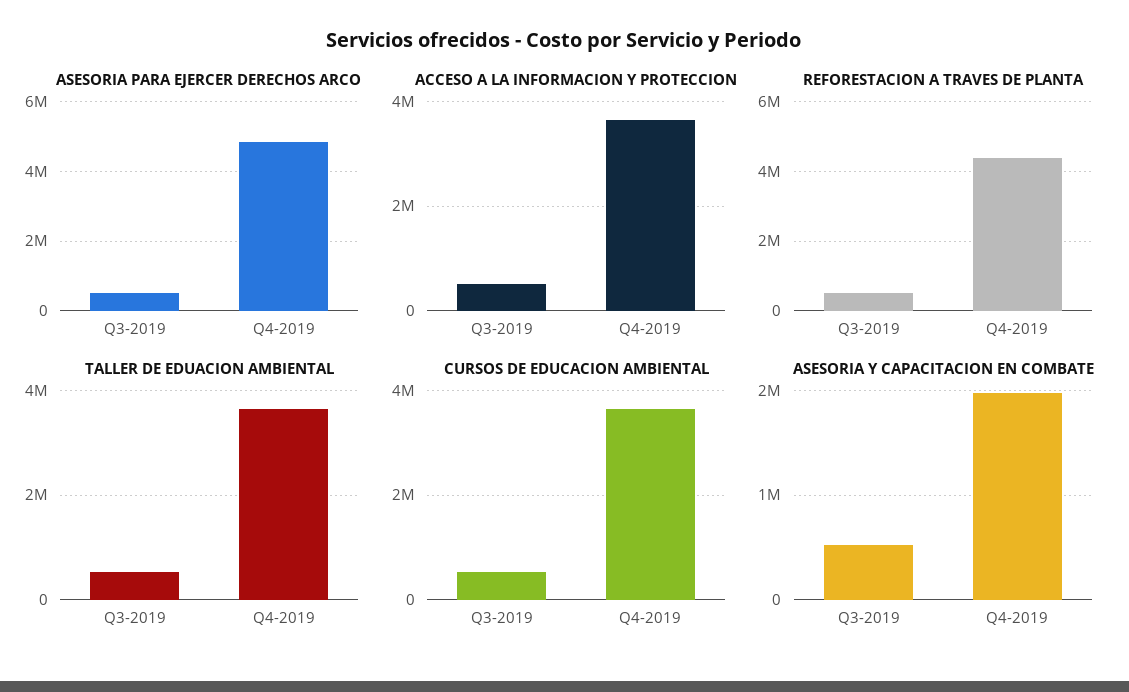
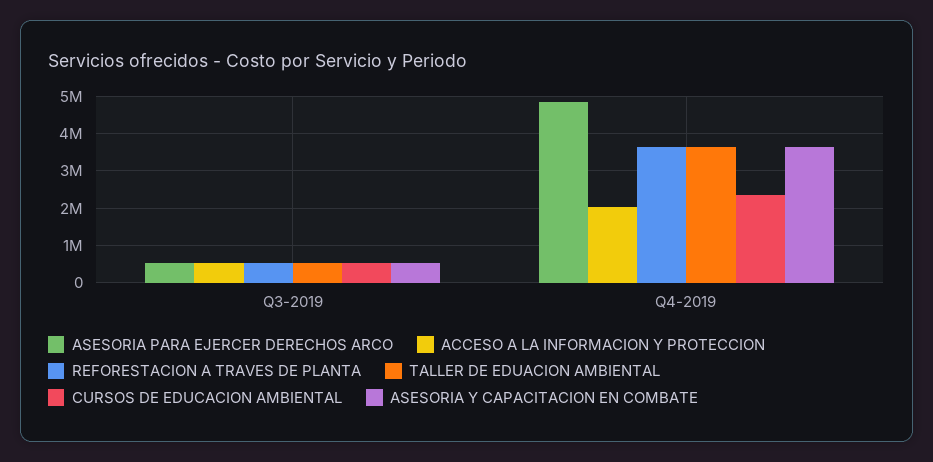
  {
    "ASESORIA PARA EJERCER DERECHOS ARCO": {
      "Q3-2019": 600000,
      "Q4-2019": 4800000
    },
    "ACCESO A LA INFORMACION Y PROTECCION": {
      "Q3-2019": 600000,
-     "Q4-2019": 3600000
+     "Q4-2019": 2000000
    },
    "REFORESTACION A TRAVES DE PLANTA": {
      "Q3-2019": 600000,
-     "Q4-2019": 4400000
+     "Q4-2019": 3600000
    },
    "TALLER DE EDUACION AMBIENTAL": {
      "Q3-2019": 600000,
      "Q4-2019": 3600000
    },
    "CURSOS DE EDUCACION AMBIENTAL": {
      "Q3-2019": 600000,
-     "Q4-2019": 3600000
+     "Q4-2019": 2400000
    },
    "ASESORIA Y CAPACITACION EN COMBATE": {
      "Q3-2019": 500000,
-     "Q4-2019": 2000000
+     "Q4-2019": 3600000
    }
  }

